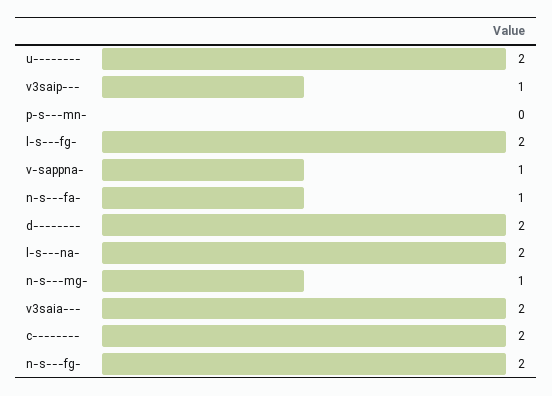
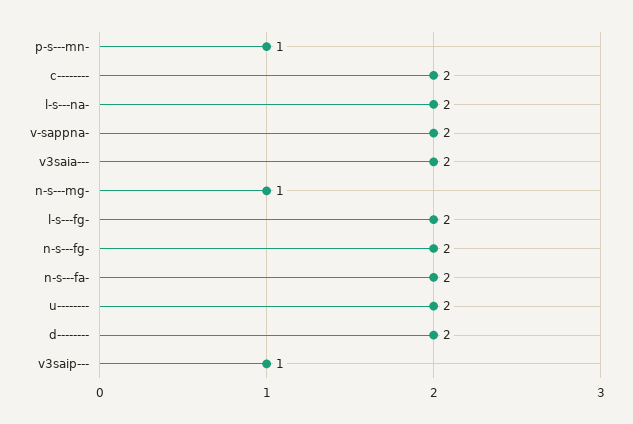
  {
    "u--------": 2,
    "v3saip---": 1,
-   "p-s---mn-": 0,
+   "p-s---mn-": 1,
    "l-s---fg-": 2,
-   "v-sappna-": 1,
+   "v-sappna-": 2,
-   "n-s---fa-": 1,
+   "n-s---fa-": 2,
    "d--------": 2,
    "l-s---na-": 2,
    "n-s---mg-": 1,
    "v3saia---": 2,
    "c--------": 2,
    "n-s---fg-": 2
  }

